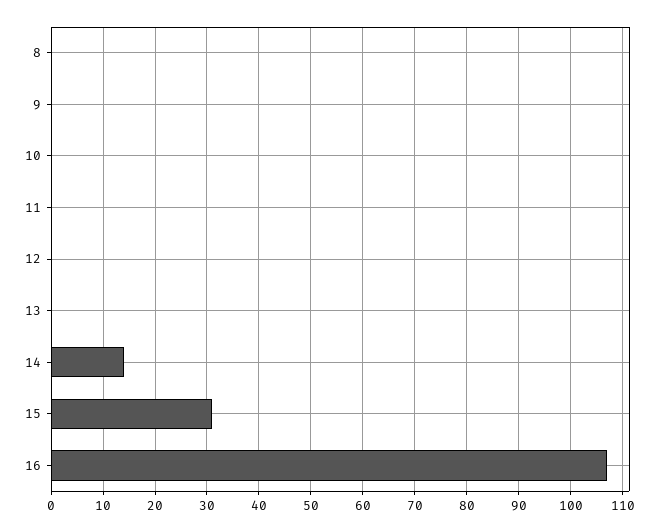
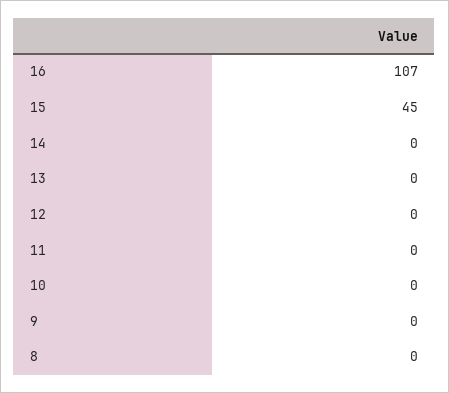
  {
    "8": 0,
    "9": 0,
    "10": 0,
    "11": 0,
    "12": 0,
    "13": 0,
-   "14": 15,
+   "14": 0,
-   "15": 30,
+   "15": 45,
    "16": 107
  }

